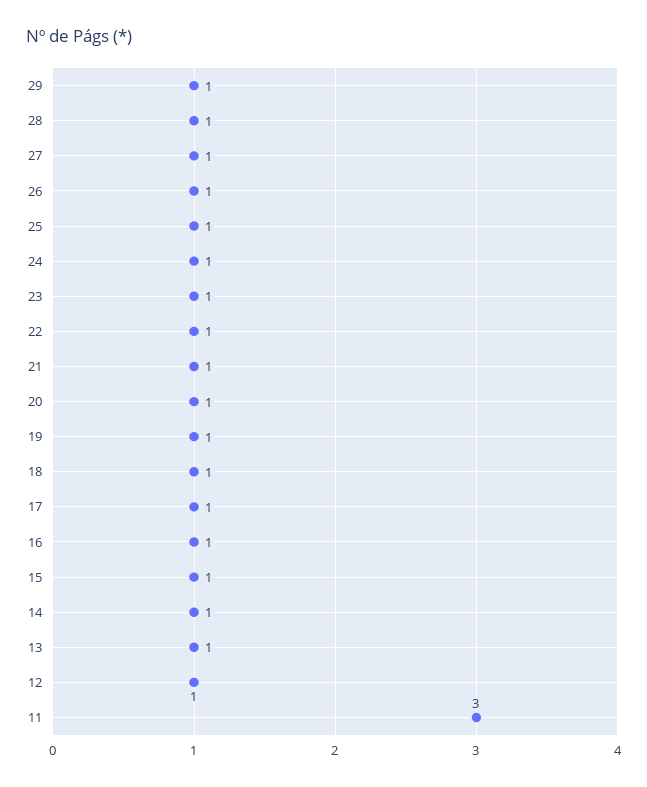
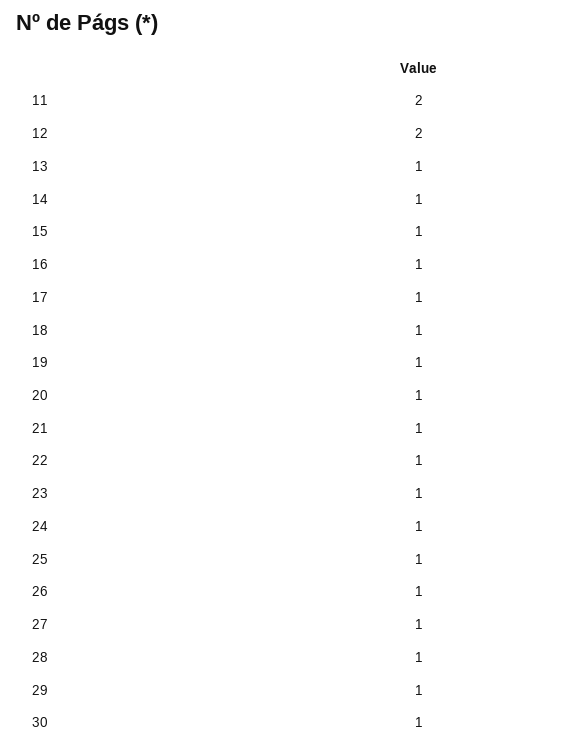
  {
    "29": 1,
    "28": 1,
    "27": 1,
    "26": 1,
    "25": 1,
    "24": 1,
    "23": 1,
    "22": 1,
    "21": 1,
    "20": 1,
    "19": 1,
    "18": 1,
    "17": 1,
    "16": 1,
    "15": 1,
    "14": 1,
    "13": 1,
-   "12": 1,
+   "12": 2,
-   "11": 3
+   "11": 2,
+   "30": 1
  }

